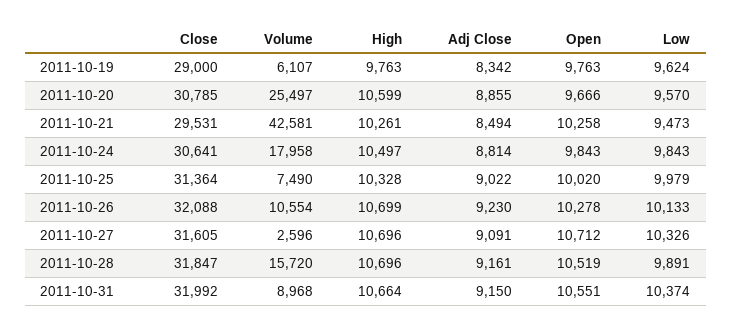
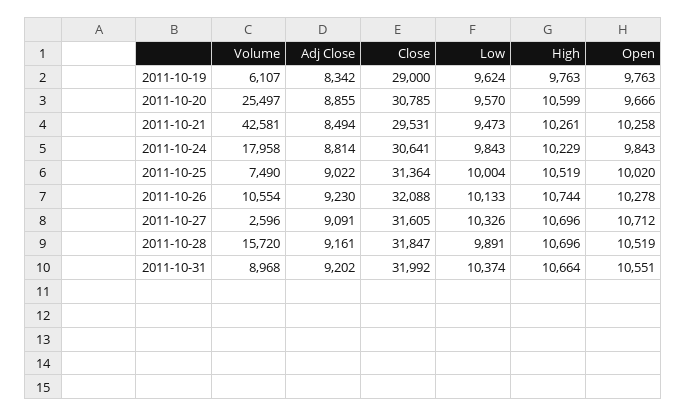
  {
    "Close": {
      "2011-10-19": 29000,
      "2011-10-20": 30785,
      "2011-10-21": 29531,
      "2011-10-24": 30641,
      "2011-10-25": 31364,
      "2011-10-26": 32088,
      "2011-10-27": 31605,
      "2011-10-28": 31847,
      "2011-10-31": 31992
    },
    "Volume": {
      "2011-10-19": 6107,
      "2011-10-20": 25497,
      "2011-10-21": 42581,
      "2011-10-24": 17958,
      "2011-10-25": 7490,
      "2011-10-26": 10554,
      "2011-10-27": 2596,
      "2011-10-28": 15720,
      "2011-10-31": 8968
    },
    "High": {
      "2011-10-19": 9763,
      "2011-10-20": 10599,
      "2011-10-21": 10261,
-     "2011-10-24": 10497,
+     "2011-10-24": 10229,
-     "2011-10-25": 10328,
+     "2011-10-25": 10519,
-     "2011-10-26": 10699,
+     "2011-10-26": 10744,
      "2011-10-27": 10696,
      "2011-10-28": 10696,
      "2011-10-31": 10664
    },
    "Adj Close": {
      "2011-10-19": 8342,
      "2011-10-20": 8855,
      "2011-10-21": 8494,
      "2011-10-24": 8814,
      "2011-10-25": 9022,
      "2011-10-26": 9230,
      "2011-10-27": 9091,
      "2011-10-28": 9161,
-     "2011-10-31": 9150
+     "2011-10-31": 9202
    },
    "Open": {
      "2011-10-19": 9763,
      "2011-10-20": 9666,
      "2011-10-21": 10258,
      "2011-10-24": 9843,
      "2011-10-25": 10020,
      "2011-10-26": 10278,
      "2011-10-27": 10712,
      "2011-10-28": 10519,
      "2011-10-31": 10551
    },
    "Low": {
      "2011-10-19": 9624,
      "2011-10-20": 9570,
      "2011-10-21": 9473,
      "2011-10-24": 9843,
-     "2011-10-25": 9979,
+     "2011-10-25": 10004,
      "2011-10-26": 10133,
      "2011-10-27": 10326,
      "2011-10-28": 9891,
      "2011-10-31": 10374
    }
  }

